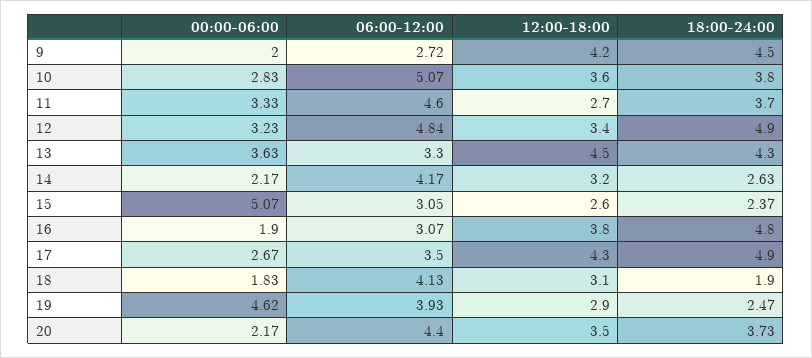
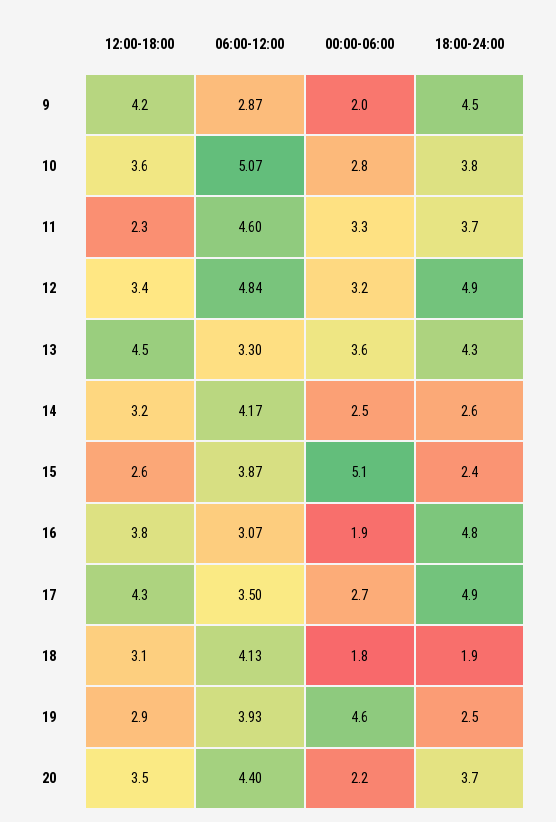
  {
    "00:00-06:00": {
      "9": 2,
      "10": 2.83,
      "11": 3.33,
      "12": 3.23,
      "13": 3.63,
-     "14": 2.17,
+     "14": 2.5,
      "15": 5.07,
      "16": 1.9,
      "17": 2.67,
      "18": 1.83,
      "19": 4.62,
      "20": 2.17
    },
    "06:00-12:00": {
-     "9": 2.72,
+     "9": 2.87,
      "10": 5.07,
      "11": 4.6,
      "12": 4.84,
      "13": 3.3,
      "14": 4.17,
-     "15": 3.05,
+     "15": 3.87,
      "16": 3.07,
      "17": 3.5,
      "18": 4.13,
      "19": 3.93,
      "20": 4.4
    },
    "12:00-18:00": {
      "9": 4.2,
      "10": 3.6,
-     "11": 2.7,
+     "11": 2.3,
      "12": 3.4,
      "13": 4.5,
      "14": 3.2,
      "15": 2.6,
      "16": 3.8,
      "17": 4.3,
      "18": 3.1,
      "19": 2.9,
      "20": 3.5
    },
    "18:00-24:00": {
      "9": 4.5,
      "10": 3.8,
      "11": 3.7,
      "12": 4.9,
      "13": 4.3,
      "14": 2.63,
      "15": 2.37,
      "16": 4.8,
      "17": 4.9,
      "18": 1.9,
      "19": 2.47,
      "20": 3.73
    }
  }

